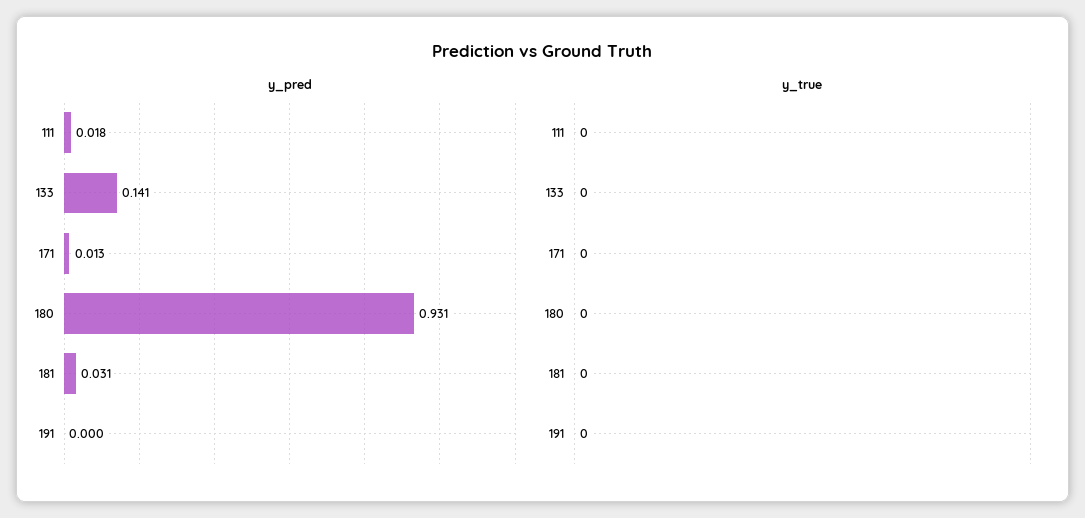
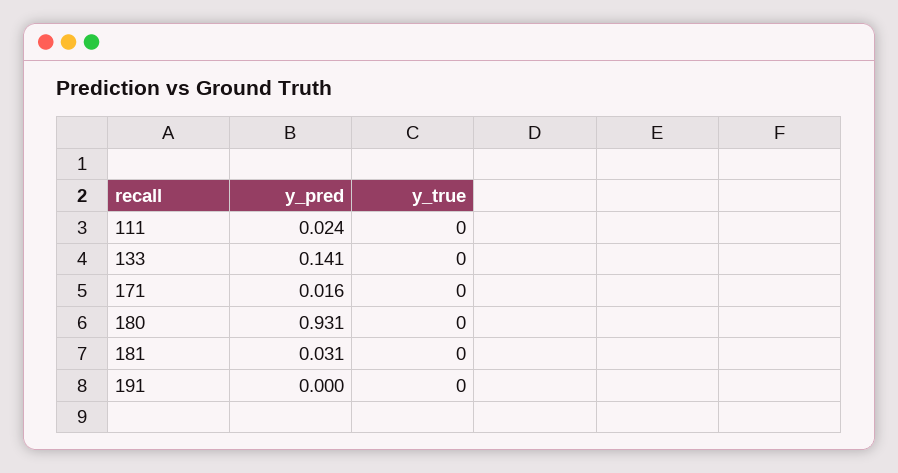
  {
    "y_pred": {
-     "111": 0.018,
+     "111": 0.024,
      "133": 0.141,
-     "171": 0.013,
+     "171": 0.016,
      "180": 0.931,
      "181": 0.031,
      "191": 0
    },
    "y_true": {
      "111": 0,
      "133": 0,
      "171": 0,
      "180": 0,
      "181": 0,
      "191": 0
    }
  }

